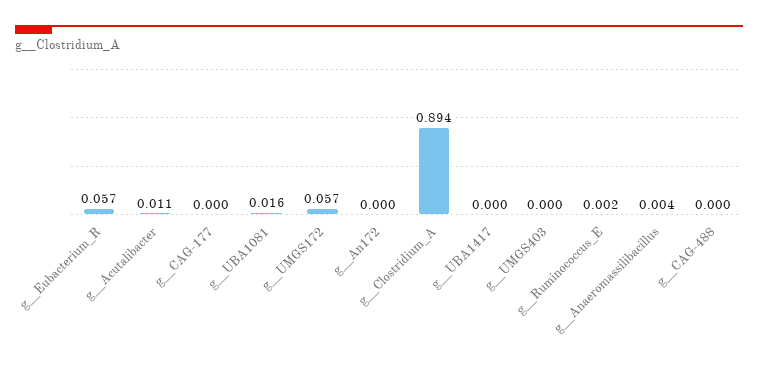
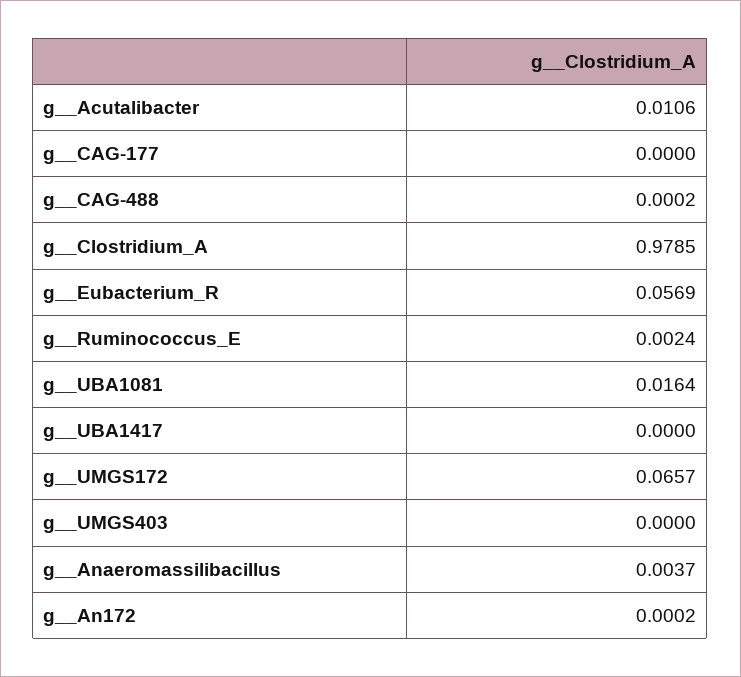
  {
    "g__Eubacterium_R": 0.0569,
    "g__Acutalibacter": 0.0106,
    "g__CAG-177": 0,
    "g__UBA1081": 0.0164,
-   "g__UMGS172": 0.057,
+   "g__UMGS172": 0.0657,
    "g__An172": 0.0002,
-   "g__Clostridium_A": 0.894,
+   "g__Clostridium_A": 0.9785,
    "g__UBA1417": 0,
    "g__UMGS403": 0,
    "g__Ruminococcus_E": 0.0024,
    "g__Anaeromassilibacillus": 0.0037,
    "g__CAG-488": 0.0002
  }

